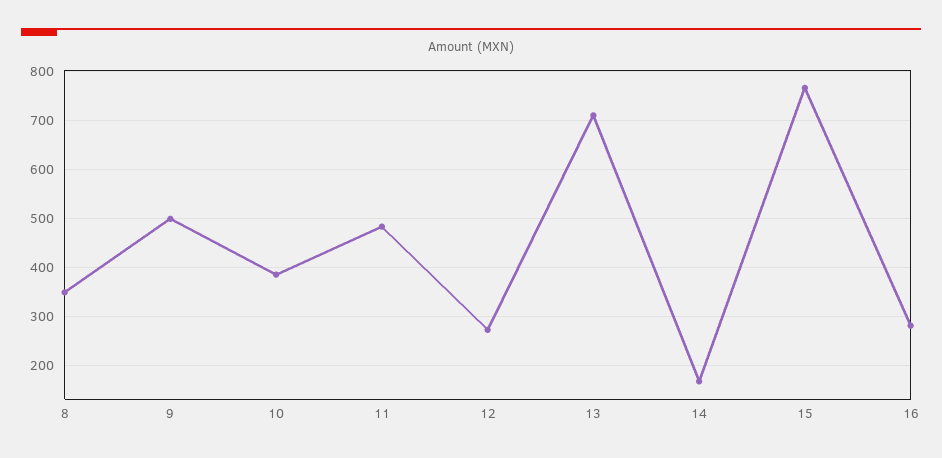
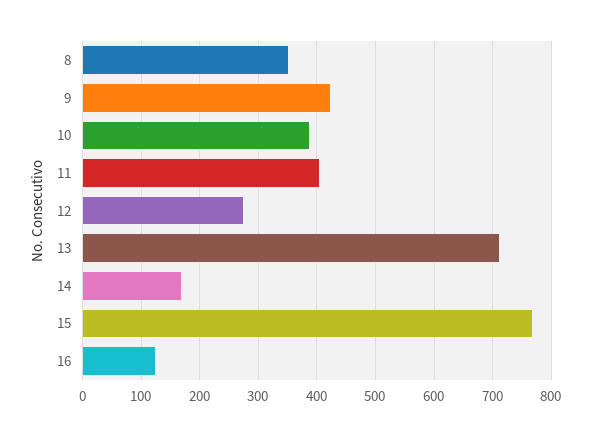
  {
    "8": 360,
-   "9": 500,
+   "9": 420,
    "10": 380,
-   "11": 480,
+   "11": 400,
    "12": 280,
    "13": 720,
    "14": 160,
    "15": 760,
-   "16": 280
+   "16": 120
  }

